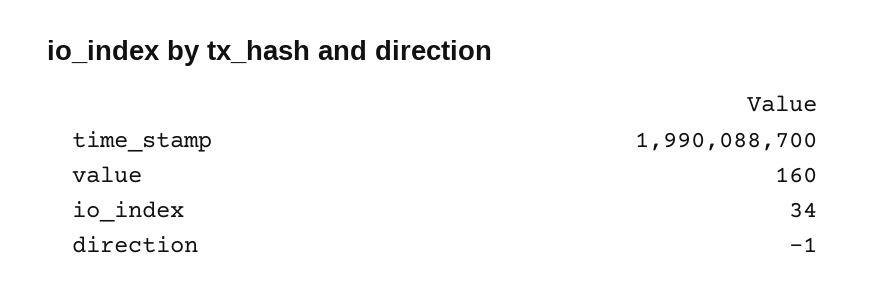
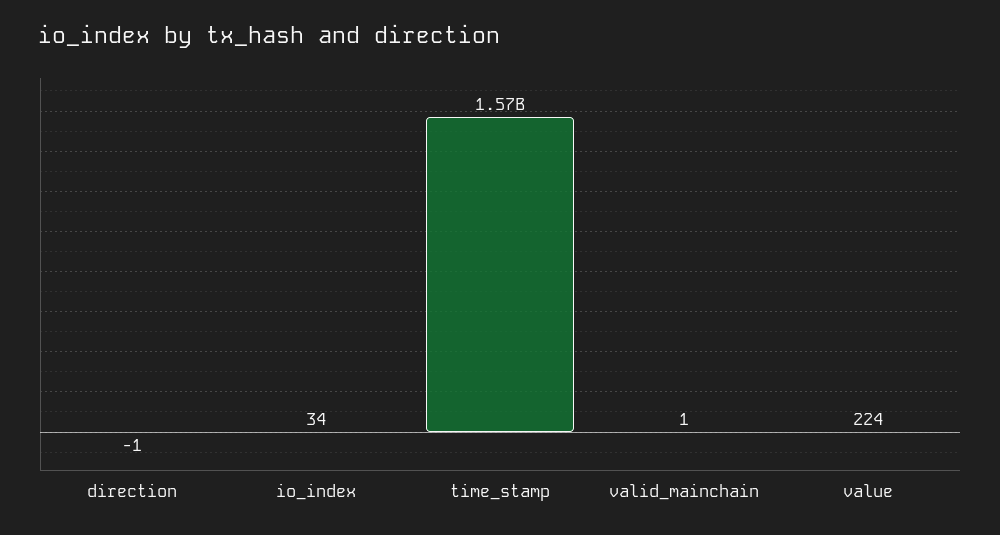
  {
-   "time_stamp": 1990088700,
+   "time_stamp": 1570000000,
-   "value": 160,
+   "value": 224,
    "io_index": 34,
-   "direction": -1
+   "direction": -1,
+   "valid_mainchain": 1
  }

